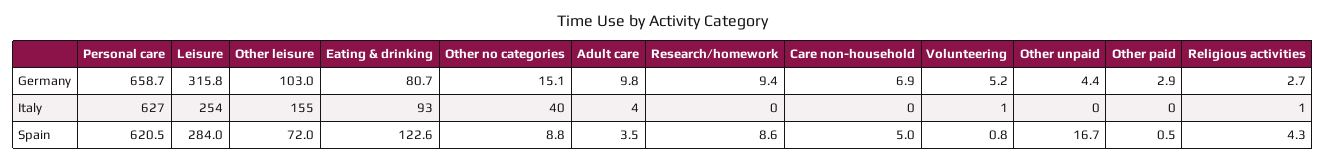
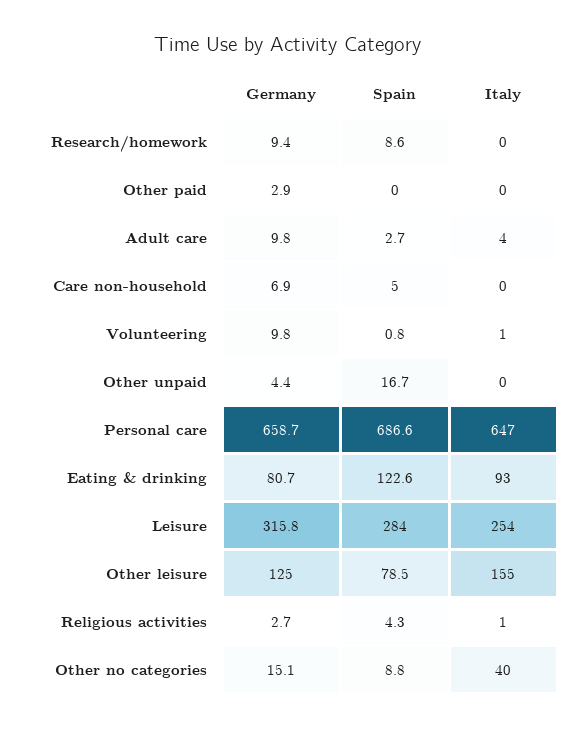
  {
    "Personal care": {
      "Germany": 658.7,
-     "Italy": 627,
+     "Italy": 647,
-     "Spain": 620.5
+     "Spain": 686.6
    },
    "Leisure": {
      "Germany": 315.8,
      "Italy": 254,
      "Spain": 284
    },
    "Other leisure": {
-     "Germany": 103,
+     "Germany": 125,
      "Italy": 155,
-     "Spain": 72
+     "Spain": 78.5
    },
    "Eating & drinking": {
      "Germany": 80.7,
      "Italy": 93,
      "Spain": 122.6
    },
    "Other no categories": {
      "Germany": 15.1,
      "Italy": 40,
      "Spain": 8.8
    },
    "Adult care": {
      "Germany": 9.8,
      "Italy": 4,
-     "Spain": 3.5
+     "Spain": 2.7
    },
    "Research/homework": {
      "Germany": 9.4,
      "Italy": 0,
      "Spain": 8.6
    },
    "Care non-household": {
      "Germany": 6.9,
      "Italy": 0,
      "Spain": 5
    },
    "Volunteering": {
-     "Germany": 5.2,
+     "Germany": 9.8,
      "Italy": 1,
      "Spain": 0.8
    },
    "Other unpaid": {
      "Germany": 4.4,
      "Italy": 0,
      "Spain": 16.7
    },
    "Other paid": {
      "Germany": 2.9,
      "Italy": 0,
-     "Spain": 0.5
+     "Spain": 0
    },
    "Religious activities": {
      "Germany": 2.7,
      "Italy": 1,
      "Spain": 4.3
    }
  }

